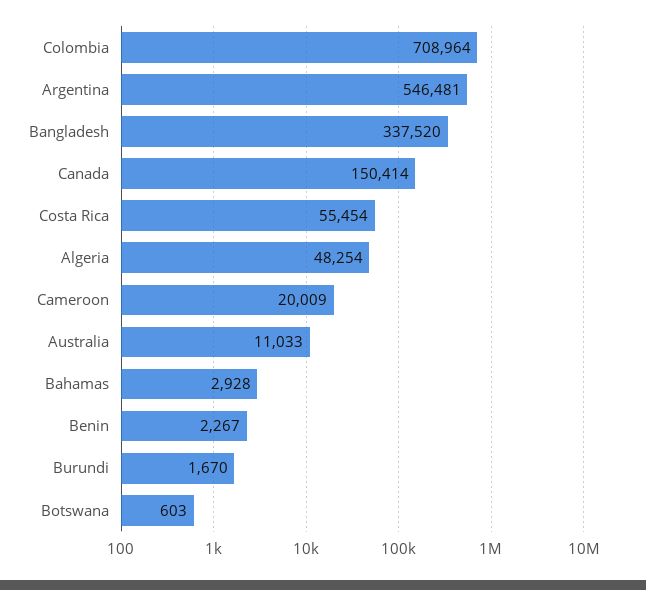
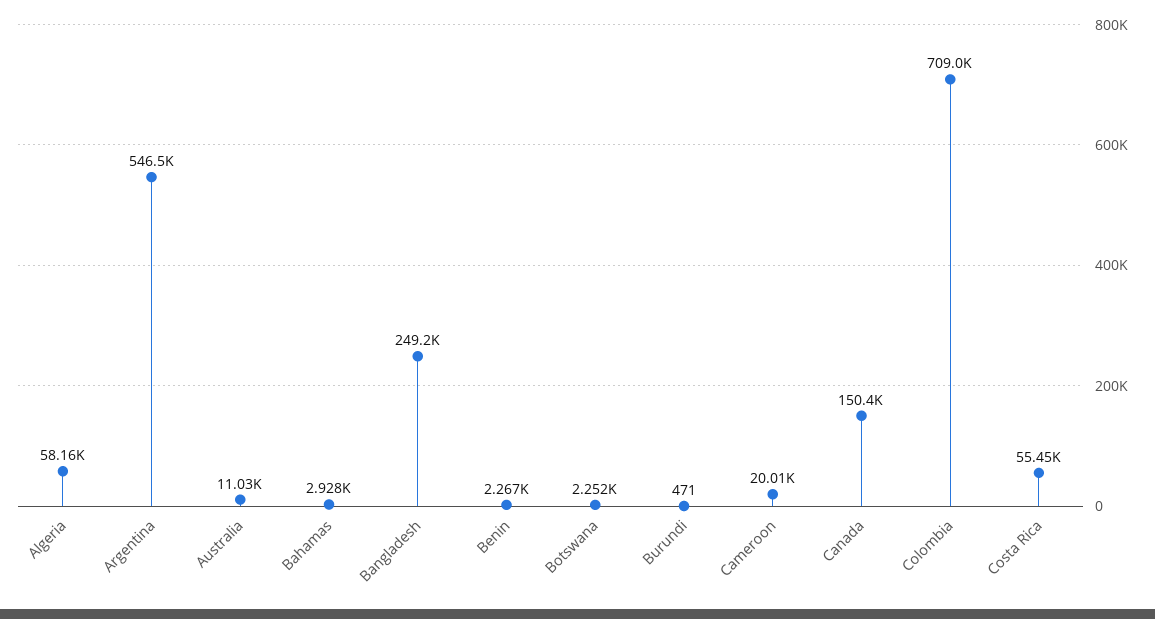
  {
    "Colombia": 708964,
    "Argentina": 546481,
-   "Bangladesh": 337520,
+   "Bangladesh": 249200,
    "Canada": 150414,
    "Costa Rica": 55454,
-   "Algeria": 48254,
+   "Algeria": 58160,
    "Cameroon": 20009,
    "Australia": 11033,
    "Bahamas": 2928,
    "Benin": 2267,
-   "Burundi": 1670,
+   "Burundi": 471,
-   "Botswana": 603
+   "Botswana": 2252
  }

